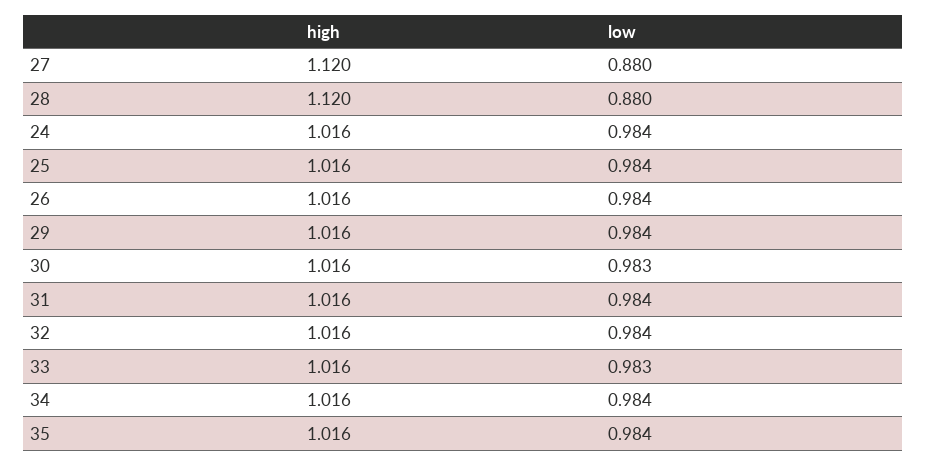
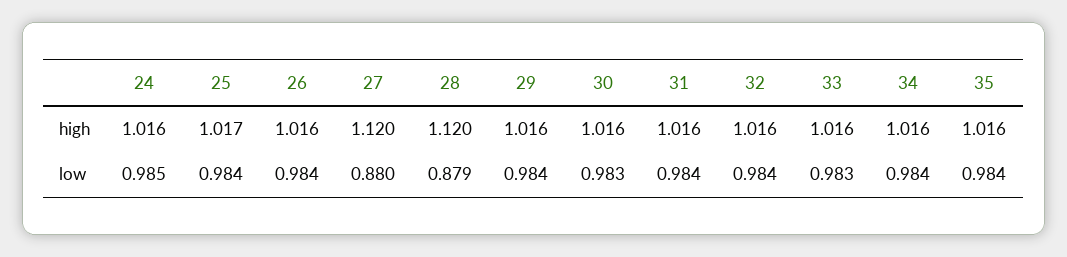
  {
    "high": {
      "27": 1.12,
      "28": 1.12,
      "24": 1.016,
-     "25": 1.016,
+     "25": 1.017,
      "26": 1.016,
      "29": 1.016,
      "30": 1.016,
      "31": 1.016,
      "32": 1.016,
      "33": 1.016,
      "34": 1.016,
      "35": 1.016
    },
    "low": {
      "27": 0.88,
-     "28": 0.88,
+     "28": 0.879,
-     "24": 0.984,
+     "24": 0.985,
      "25": 0.984,
      "26": 0.984,
      "29": 0.984,
      "30": 0.983,
      "31": 0.984,
      "32": 0.984,
      "33": 0.983,
      "34": 0.984,
      "35": 0.984
    }
  }

